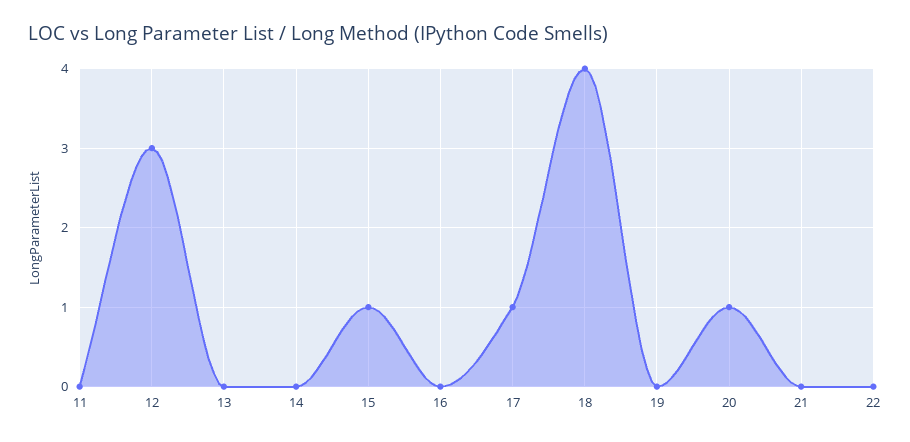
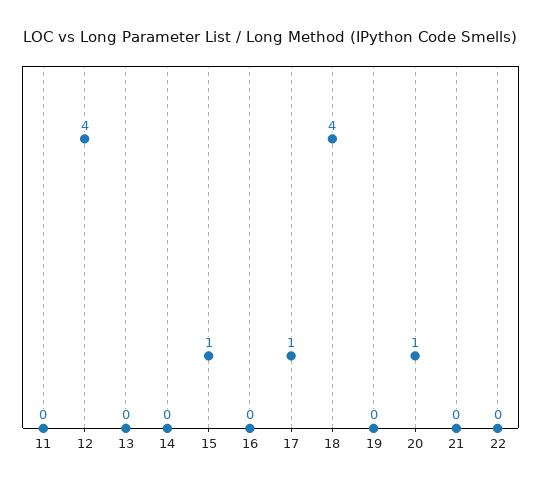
  {
    "11": 0,
-   "12": 3,
+   "12": 4,
    "13": 0,
    "14": 0,
    "15": 1,
    "16": 0,
    "17": 1,
    "18": 4,
    "19": 0,
    "20": 1,
    "21": 0,
    "22": 0
  }

